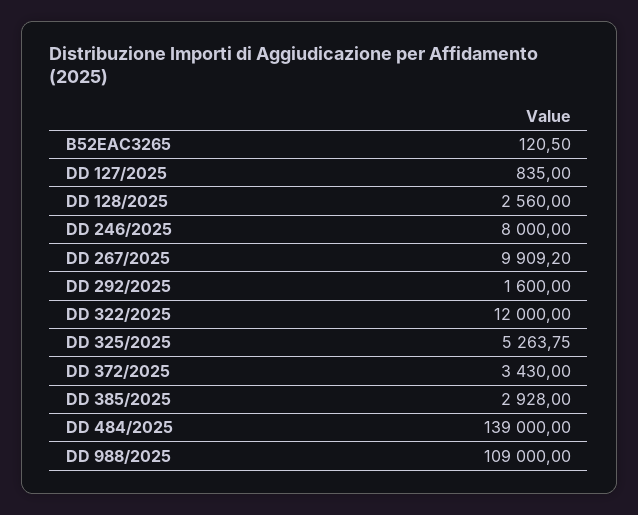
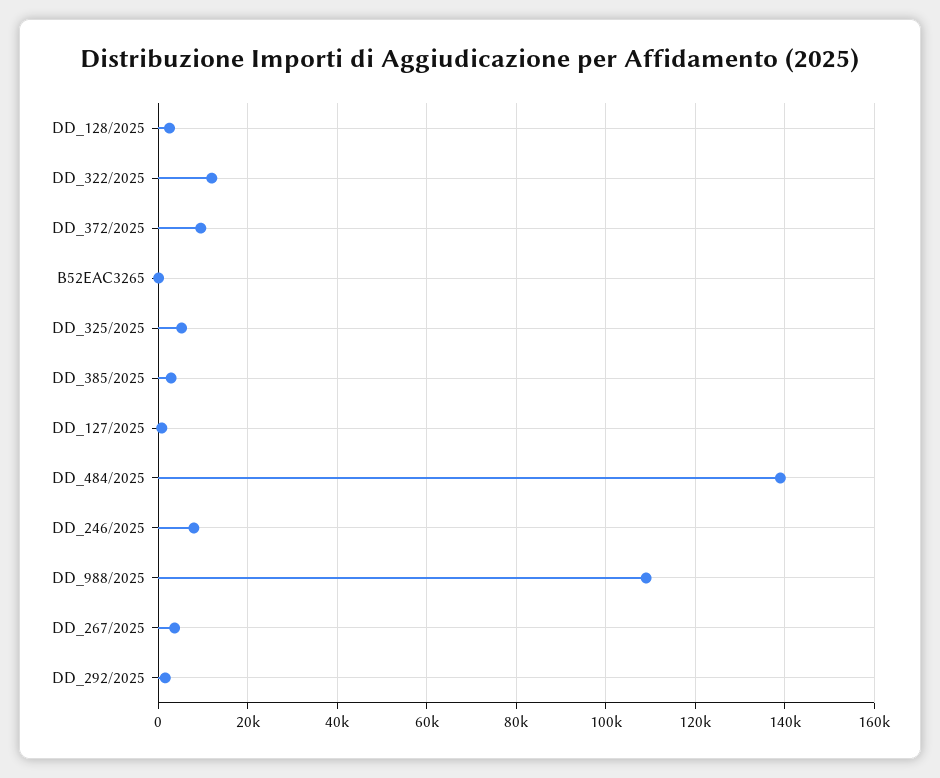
  {
    "B52EAC3265": 120.5,
    "DD 127/2025": 835,
    "DD 128/2025": 2560,
    "DD 246/2025": 8000,
-   "DD 267/2025": 9909.2,
+   "DD 267/2025": 4000,
    "DD 292/2025": 1600,
    "DD 322/2025": 12000,
    "DD 325/2025": 5263.75,
-   "DD 372/2025": 3430,
+   "DD 372/2025": 10000,
    "DD 385/2025": 2928,
    "DD 484/2025": 139000,
    "DD 988/2025": 109000
  }

